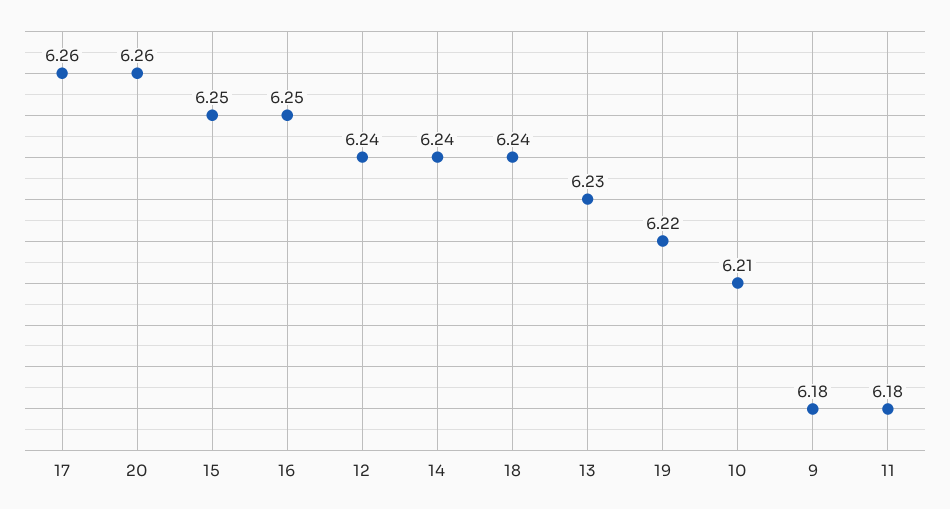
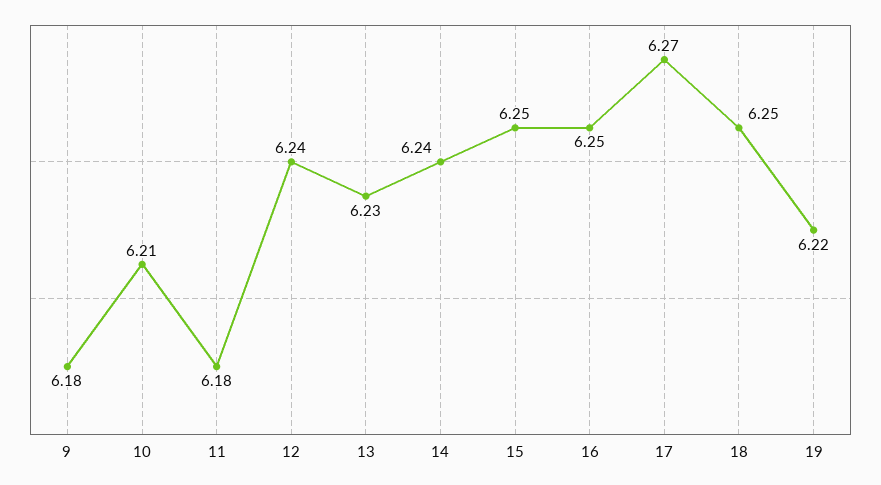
  {
-   "17": 6.26,
+   "17": 6.27,
-   "20": 6.26,
    "15": 6.25,
    "16": 6.25,
    "12": 6.24,
    "14": 6.24,
-   "18": 6.24,
+   "18": 6.25,
    "13": 6.23,
    "19": 6.22,
    "10": 6.21,
    "9": 6.18,
    "11": 6.18
  }

